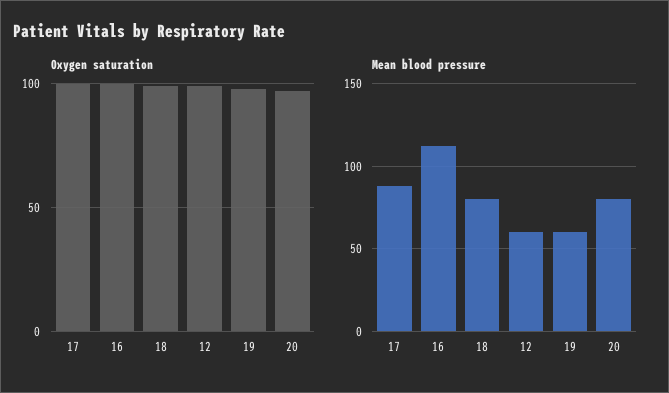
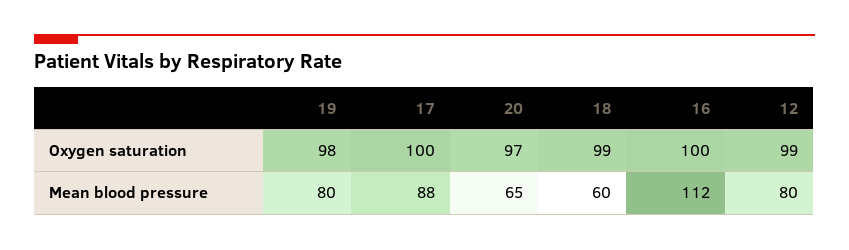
  {
    "Oxygen saturation": {
      "17": 100,
      "16": 100,
      "18": 99,
      "12": 99,
      "19": 98,
      "20": 97
    },
    "Mean blood pressure": {
      "17": 88,
      "16": 112,
-     "18": 80,
+     "18": 60,
-     "12": 60,
+     "12": 80,
-     "19": 60,
+     "19": 80,
-     "20": 80
+     "20": 65
    }
  }

